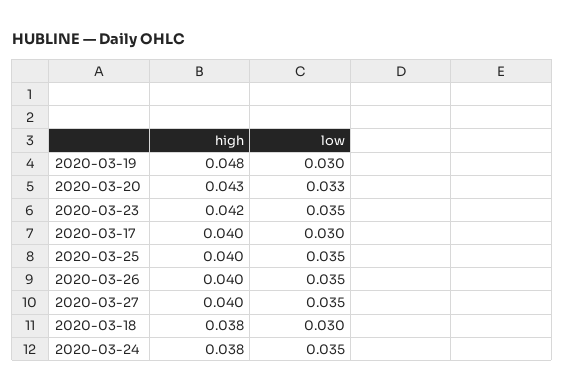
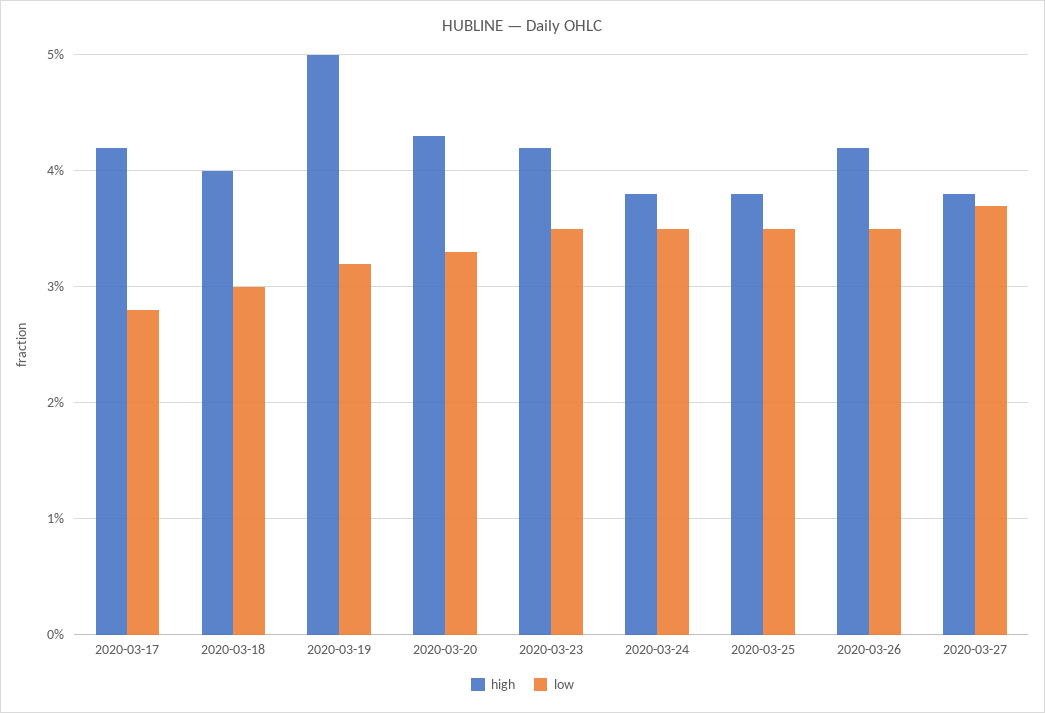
  {
    "high": {
-     "2020-03-19": 0.048,
+     "2020-03-19": 0.05,
      "2020-03-20": 0.043,
      "2020-03-23": 0.042,
-     "2020-03-17": 0.04,
+     "2020-03-17": 0.042,
-     "2020-03-25": 0.04,
+     "2020-03-25": 0.038,
-     "2020-03-26": 0.04,
+     "2020-03-26": 0.042,
-     "2020-03-27": 0.04,
+     "2020-03-27": 0.038,
-     "2020-03-18": 0.038,
+     "2020-03-18": 0.04,
      "2020-03-24": 0.038
    },
    "low": {
-     "2020-03-19": 0.03,
+     "2020-03-19": 0.032,
      "2020-03-20": 0.033,
      "2020-03-23": 0.035,
-     "2020-03-17": 0.03,
+     "2020-03-17": 0.028,
      "2020-03-25": 0.035,
      "2020-03-26": 0.035,
-     "2020-03-27": 0.035,
+     "2020-03-27": 0.037,
      "2020-03-18": 0.03,
      "2020-03-24": 0.035
    }
  }

